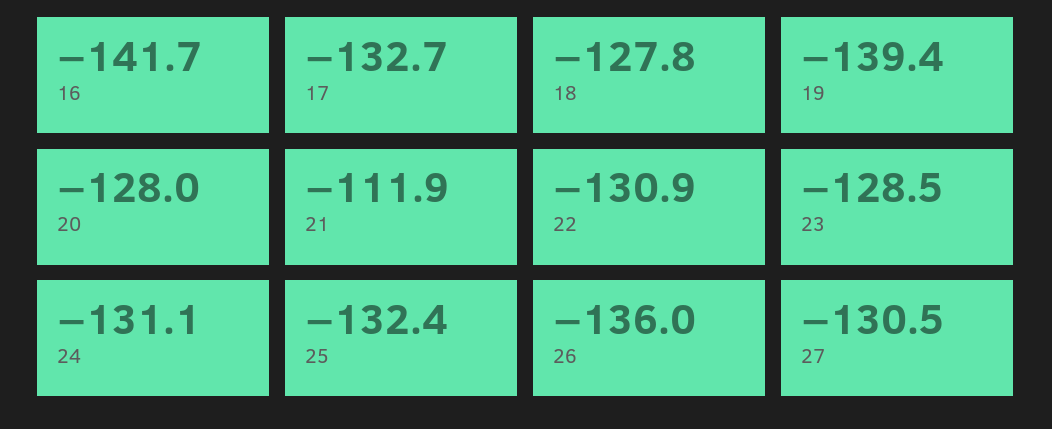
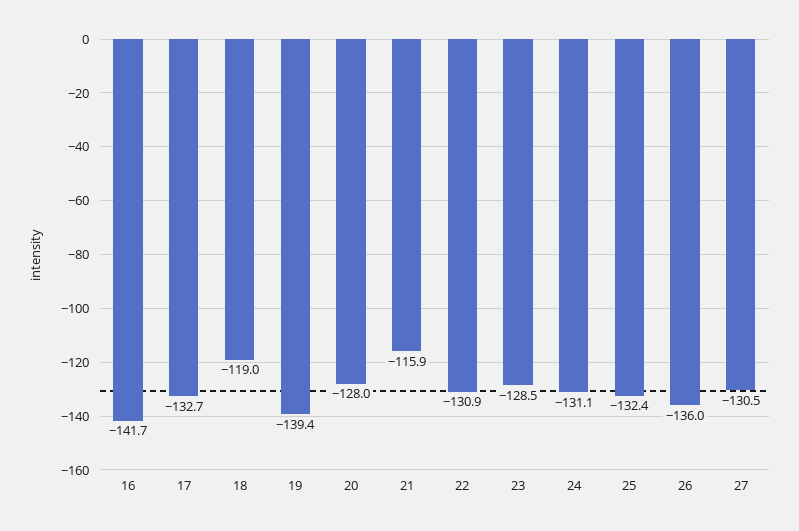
  {
    "16": -141.7,
    "17": -132.7,
-   "18": -127.8,
+   "18": -119,
    "19": -139.4,
    "20": -128,
-   "21": -111.9,
+   "21": -115.9,
    "22": -130.9,
    "23": -128.5,
    "24": -131.1,
    "25": -132.4,
    "26": -136,
    "27": -130.5
  }

